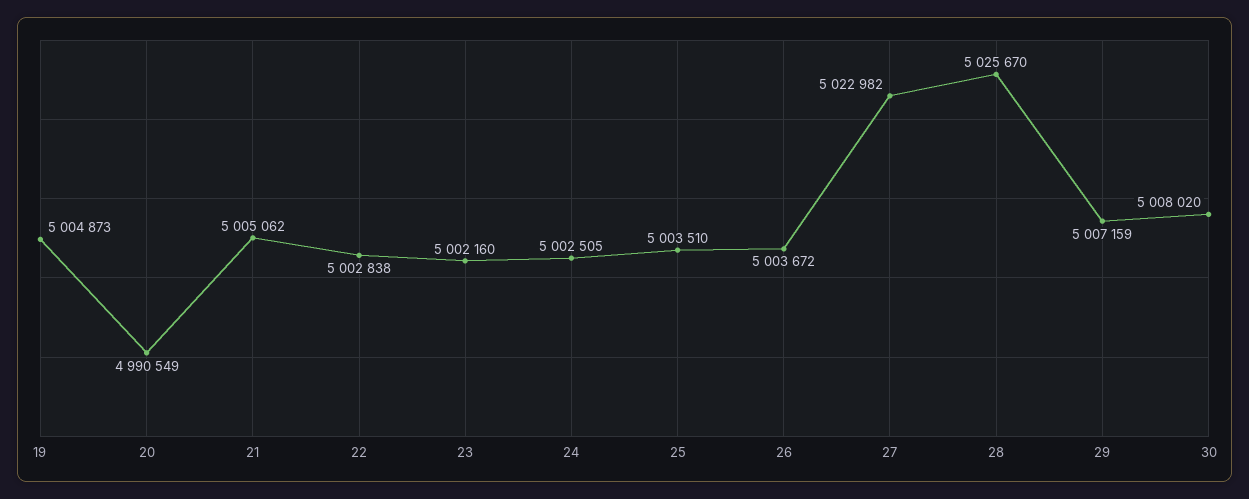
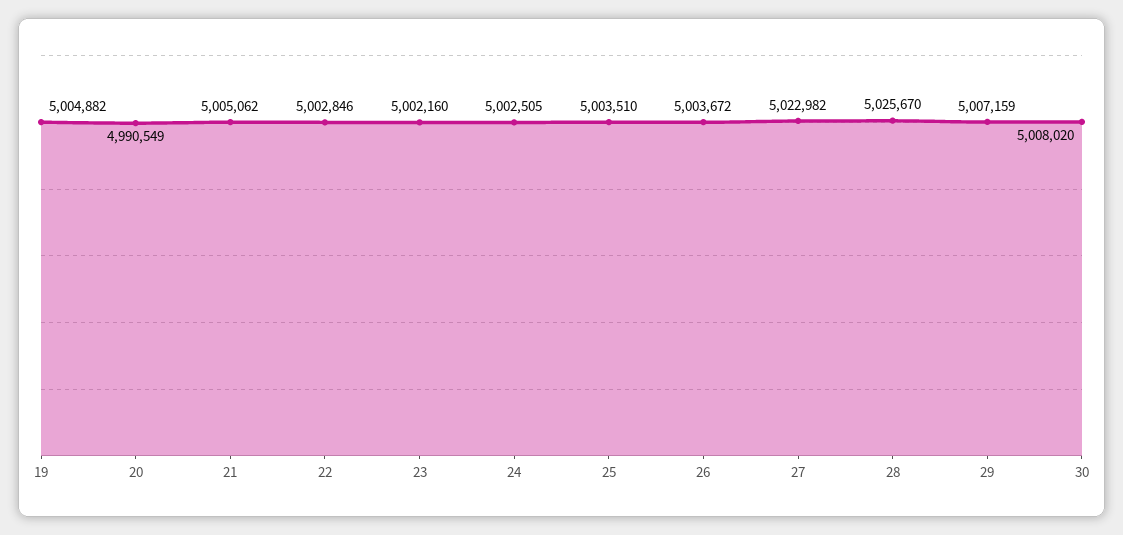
  {
-   "19": 5004873,
+   "19": 5004882,
    "20": 4990549,
    "21": 5005062,
-   "22": 5002838,
+   "22": 5002846,
    "23": 5002160,
    "24": 5002505,
    "25": 5003510,
    "26": 5003672,
    "27": 5022982,
    "28": 5025670,
    "29": 5007159,
    "30": 5008020
  }

